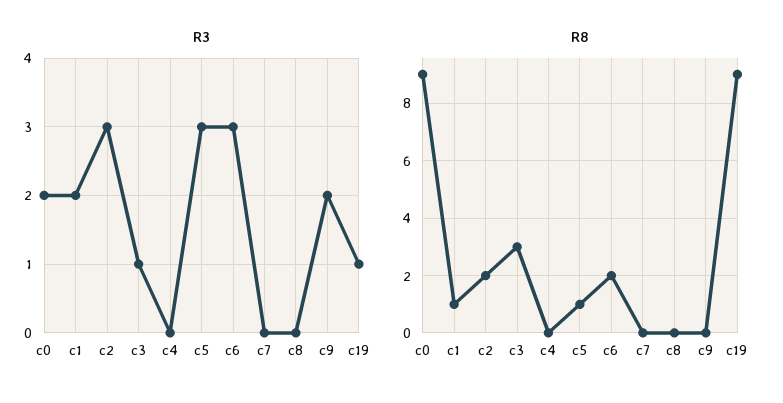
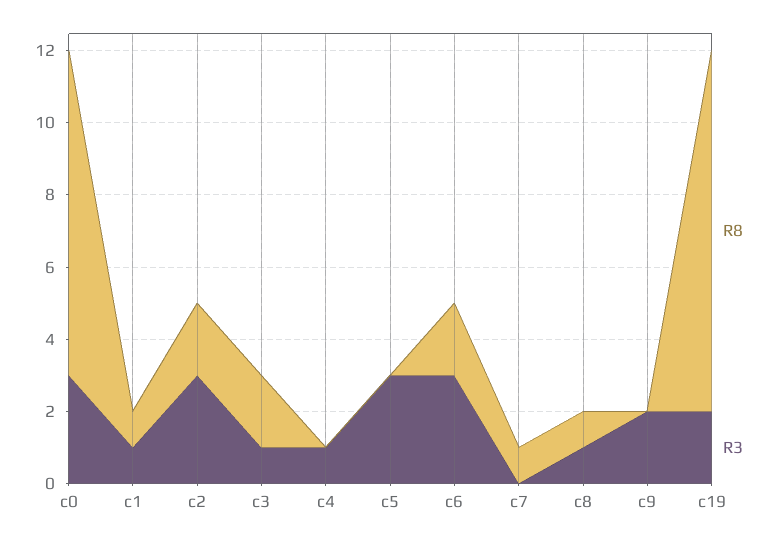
  {
    "R3": {
-     "c0": 2,
+     "c0": 3,
-     "c1": 2,
+     "c1": 1,
      "c2": 3,
      "c3": 1,
-     "c4": 0,
+     "c4": 1,
      "c5": 3,
      "c6": 3,
      "c7": 0,
-     "c8": 0,
+     "c8": 1,
      "c9": 2,
-     "c19": 1
+     "c19": 2
    },
    "R8": {
      "c0": 9,
      "c1": 1,
      "c2": 2,
-     "c3": 3,
+     "c3": 2,
      "c4": 0,
-     "c5": 1,
+     "c5": 0,
      "c6": 2,
-     "c7": 0,
+     "c7": 1,
-     "c8": 0,
+     "c8": 1,
      "c9": 0,
-     "c19": 9
+     "c19": 10
    }
  }

